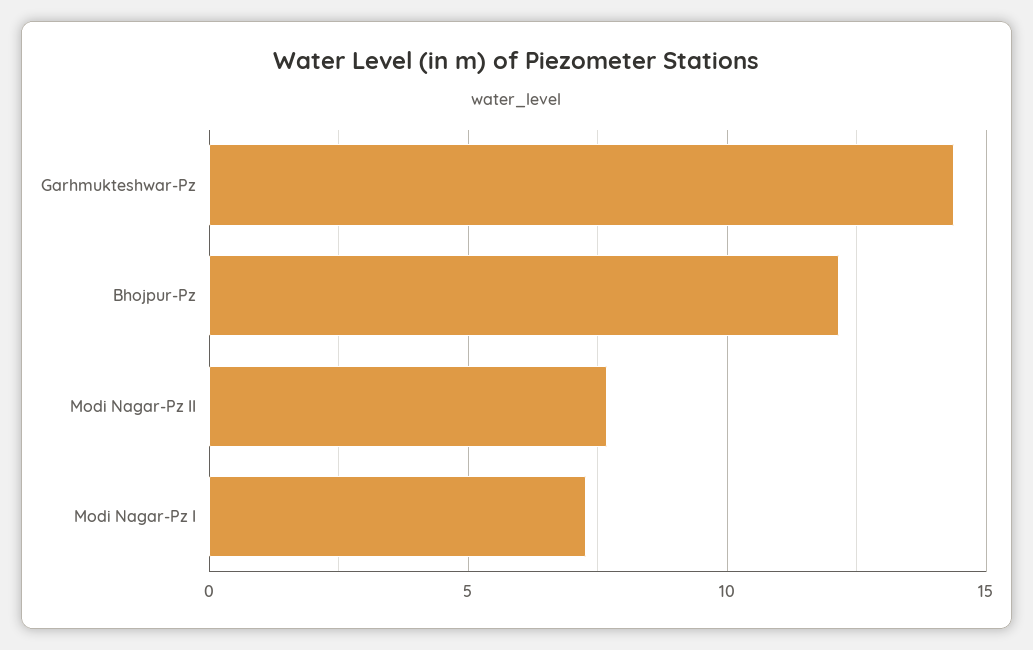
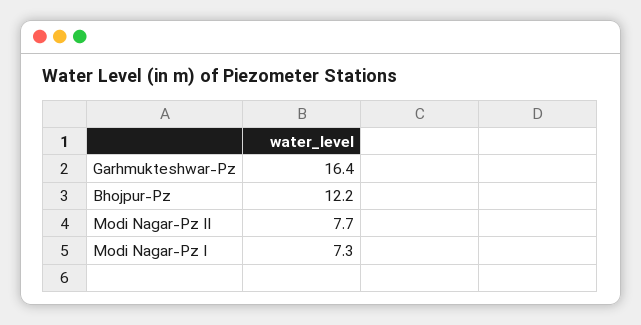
  {
-   "Garhmukteshwar-Pz": 14.5,
+   "Garhmukteshwar-Pz": 16.4,
    "Bhojpur-Pz": 12.2,
    "Modi Nagar-Pz II": 7.7,
    "Modi Nagar-Pz I": 7.3
  }

